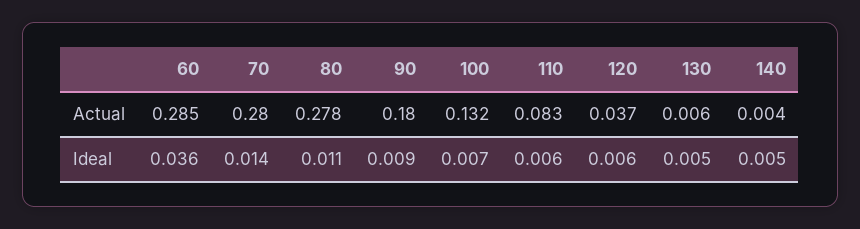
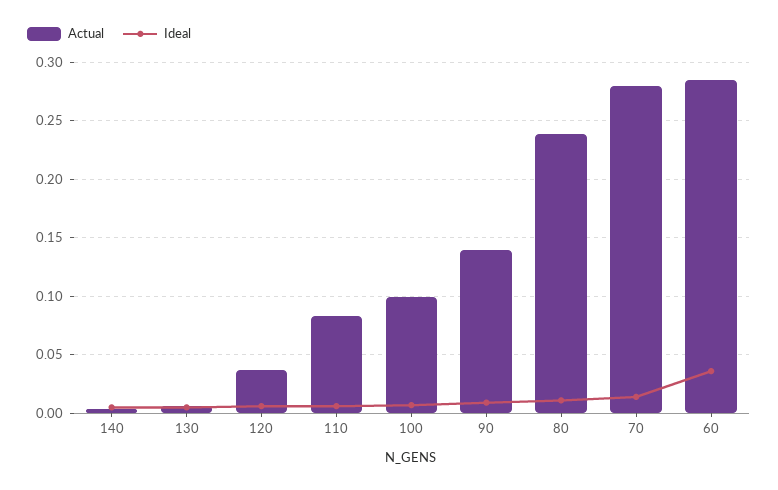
  {
    "Actual": {
      "60": 0.285,
      "70": 0.28,
-     "80": 0.278,
+     "80": 0.24,
-     "90": 0.18,
+     "90": 0.14,
-     "100": 0.132,
+     "100": 0.1,
      "110": 0.083,
      "120": 0.037,
      "130": 0.006,
      "140": 0.004
    },
    "Ideal": {
      "60": 0.036,
      "70": 0.014,
      "80": 0.011,
      "90": 0.009,
      "100": 0.007,
      "110": 0.006,
      "120": 0.006,
      "130": 0.005,
      "140": 0.005
    }
  }

